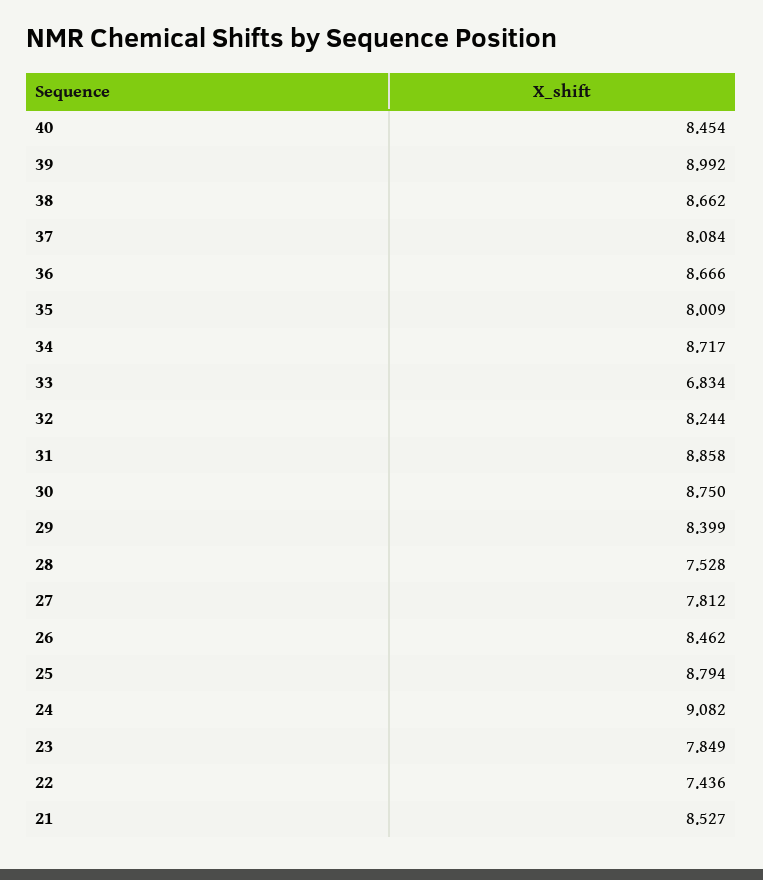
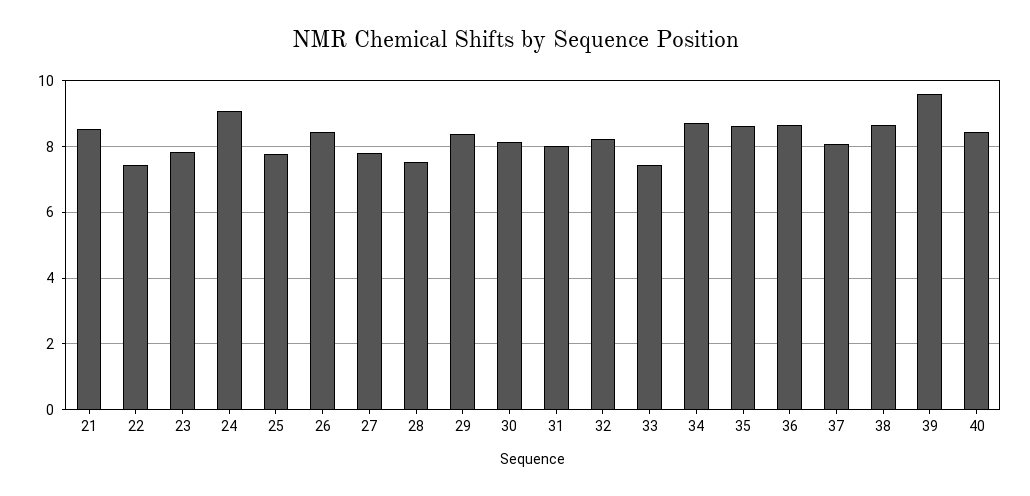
  {
    "40": 8.454,
-   "39": 8.992,
+   "39": 9.6,
    "38": 8.662,
    "37": 8.084,
    "36": 8.666,
-   "35": 8.009,
+   "35": 8.6,
    "34": 8.717,
-   "33": 6.834,
+   "33": 7.4,
    "32": 8.244,
-   "31": 8.858,
+   "31": 8,
-   "30": 8.75,
+   "30": 8.2,
    "29": 8.399,
    "28": 7.528,
    "27": 7.812,
    "26": 8.462,
-   "25": 8.794,
+   "25": 7.8,
    "24": 9.082,
    "23": 7.849,
    "22": 7.436,
    "21": 8.527
  }

